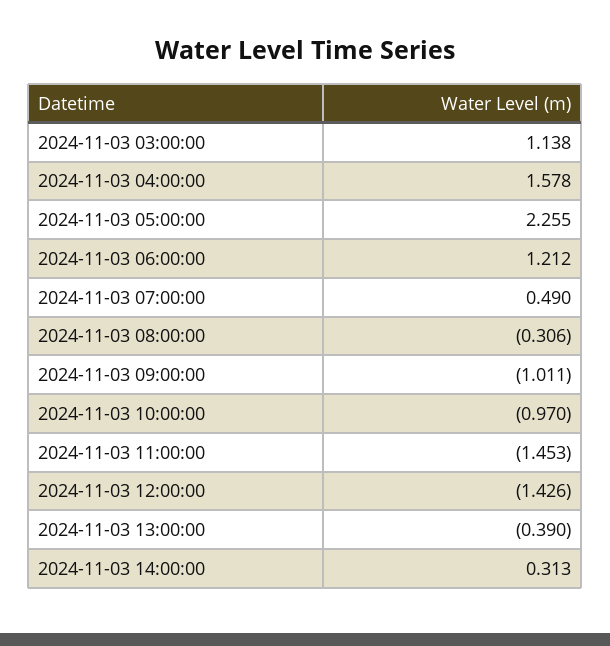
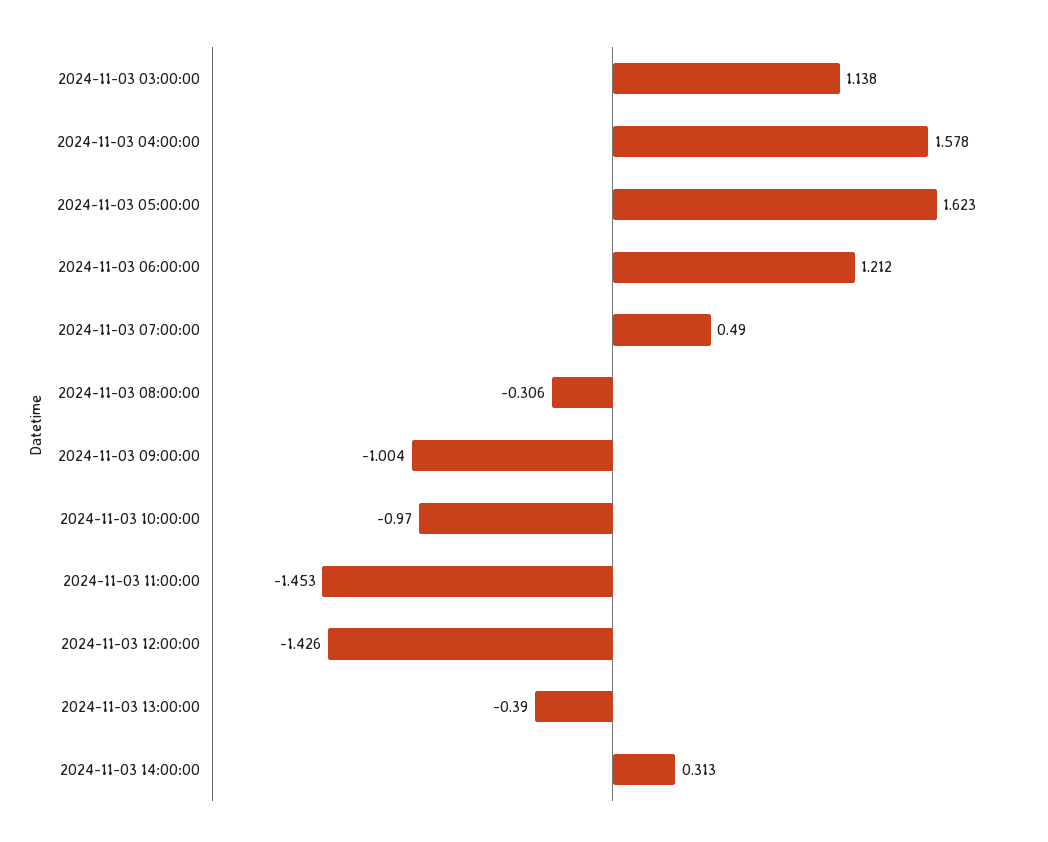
  {
    "2024-11-03 03:00:00": 1.138,
    "2024-11-03 04:00:00": 1.578,
-   "2024-11-03 05:00:00": 2.255,
+   "2024-11-03 05:00:00": 1.623,
    "2024-11-03 06:00:00": 1.212,
    "2024-11-03 07:00:00": 0.49,
    "2024-11-03 08:00:00": -0.306,
-   "2024-11-03 09:00:00": -1.011,
+   "2024-11-03 09:00:00": -1.004,
    "2024-11-03 10:00:00": -0.97,
    "2024-11-03 11:00:00": -1.453,
    "2024-11-03 12:00:00": -1.426,
    "2024-11-03 13:00:00": -0.39,
    "2024-11-03 14:00:00": 0.313
  }

